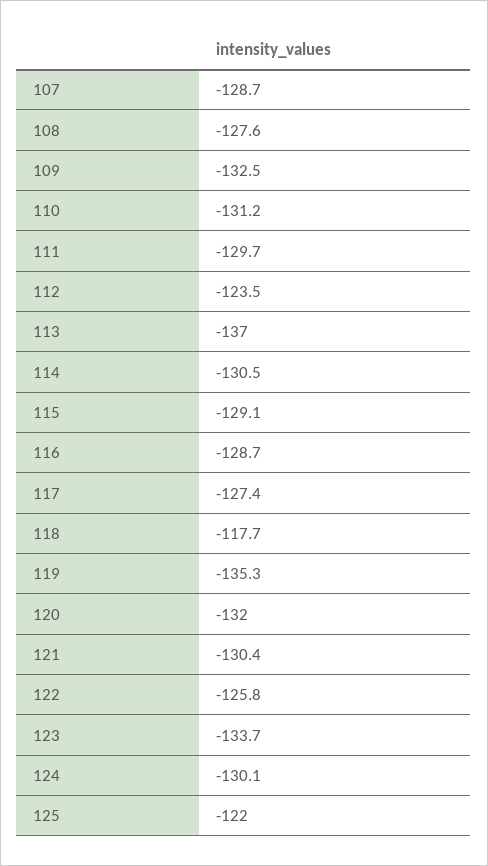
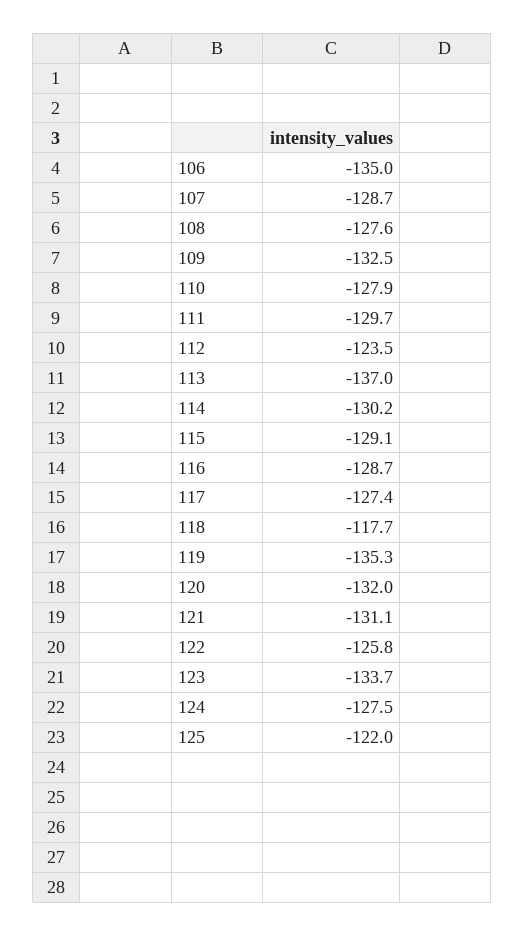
  {
    "107": -128.7,
    "108": -127.6,
    "109": -132.5,
-   "110": -131.2,
+   "110": -127.9,
    "111": -129.7,
    "112": -123.5,
    "113": -137,
-   "114": -130.5,
+   "114": -130.2,
    "115": -129.1,
    "116": -128.7,
    "117": -127.4,
    "118": -117.7,
    "119": -135.3,
    "120": -132,
-   "121": -130.4,
+   "121": -131.1,
    "122": -125.8,
    "123": -133.7,
-   "124": -130.1,
+   "124": -127.5,
-   "125": -122
+   "125": -122,
+   "106": -135
  }

